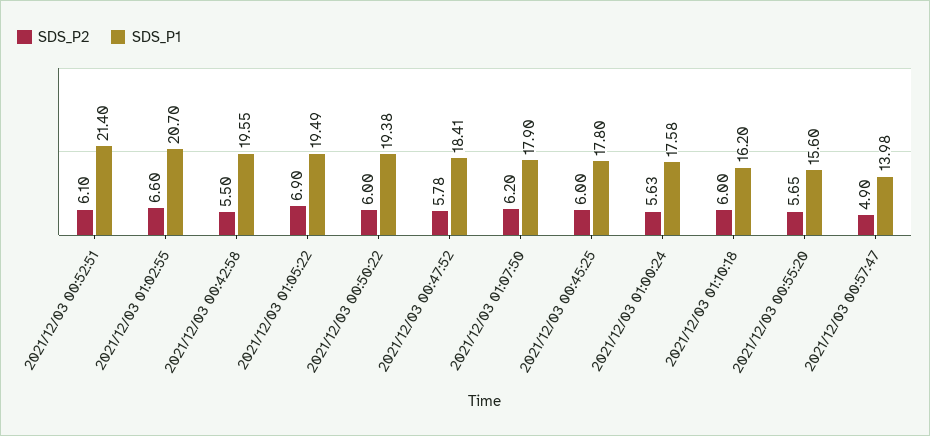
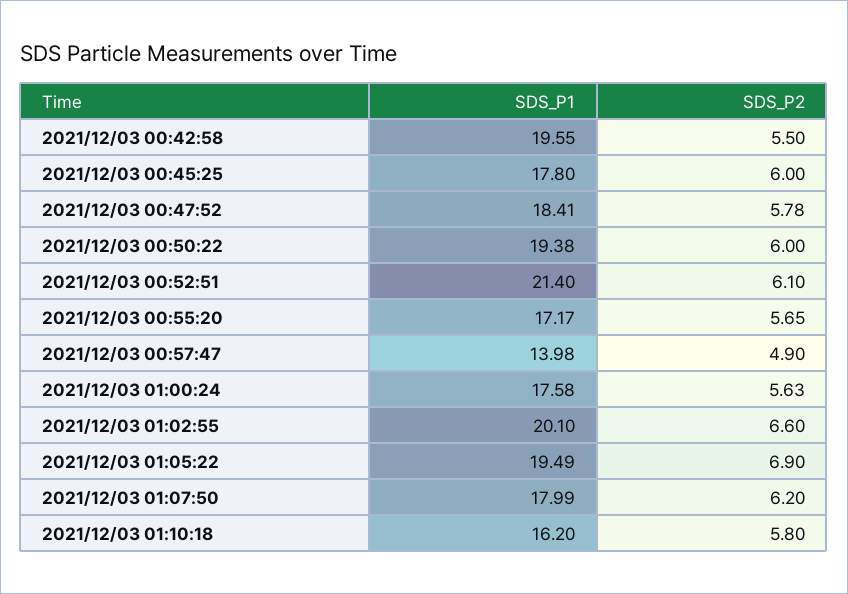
  {
    "SDS_P2": {
      "2021/12/03 00:52:51": 6.1,
      "2021/12/03 01:02:55": 6.6,
      "2021/12/03 00:42:58": 5.5,
      "2021/12/03 01:05:22": 6.9,
      "2021/12/03 00:50:22": 6,
      "2021/12/03 00:47:52": 5.78,
      "2021/12/03 01:07:50": 6.2,
      "2021/12/03 00:45:25": 6,
      "2021/12/03 01:00:24": 5.63,
-     "2021/12/03 01:10:18": 6,
+     "2021/12/03 01:10:18": 5.8,
      "2021/12/03 00:55:20": 5.65,
      "2021/12/03 00:57:47": 4.9
    },
    "SDS_P1": {
      "2021/12/03 00:52:51": 21.4,
-     "2021/12/03 01:02:55": 20.7,
+     "2021/12/03 01:02:55": 20.1,
      "2021/12/03 00:42:58": 19.55,
      "2021/12/03 01:05:22": 19.49,
      "2021/12/03 00:50:22": 19.38,
      "2021/12/03 00:47:52": 18.41,
-     "2021/12/03 01:07:50": 17.9,
+     "2021/12/03 01:07:50": 17.99,
      "2021/12/03 00:45:25": 17.8,
      "2021/12/03 01:00:24": 17.58,
      "2021/12/03 01:10:18": 16.2,
-     "2021/12/03 00:55:20": 15.6,
+     "2021/12/03 00:55:20": 17.17,
      "2021/12/03 00:57:47": 13.98
    }
  }

